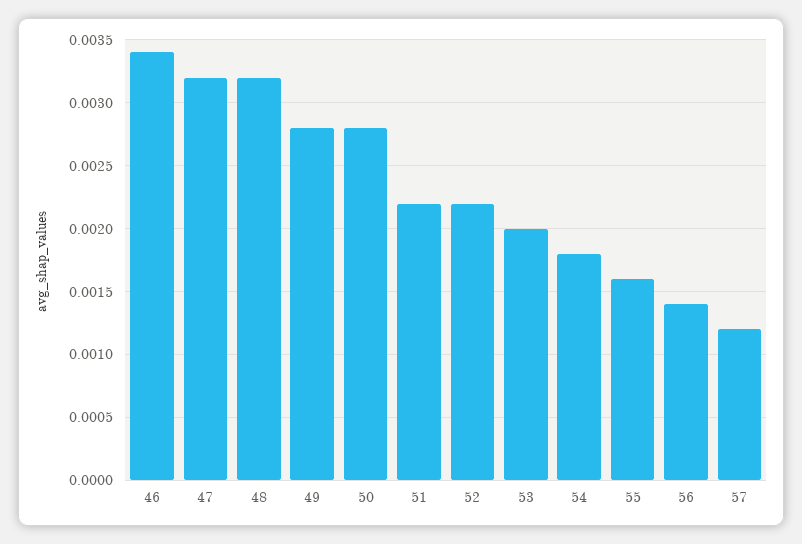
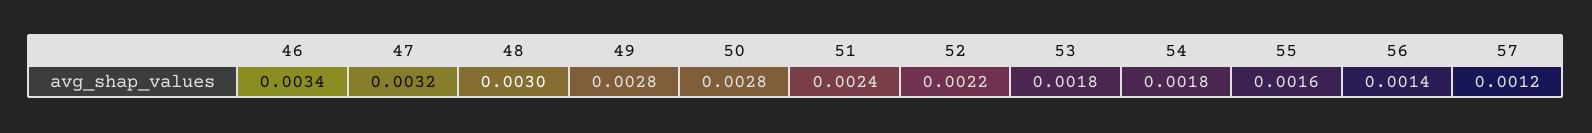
  {
    "46": 0.0034,
    "47": 0.0032,
-   "48": 0.0032,
+   "48": 0.003,
    "49": 0.0028,
    "50": 0.0028,
-   "51": 0.0022,
+   "51": 0.0024,
    "52": 0.0022,
-   "53": 0.002,
+   "53": 0.0018,
    "54": 0.0018,
    "55": 0.0016,
    "56": 0.0014,
    "57": 0.0012
  }

